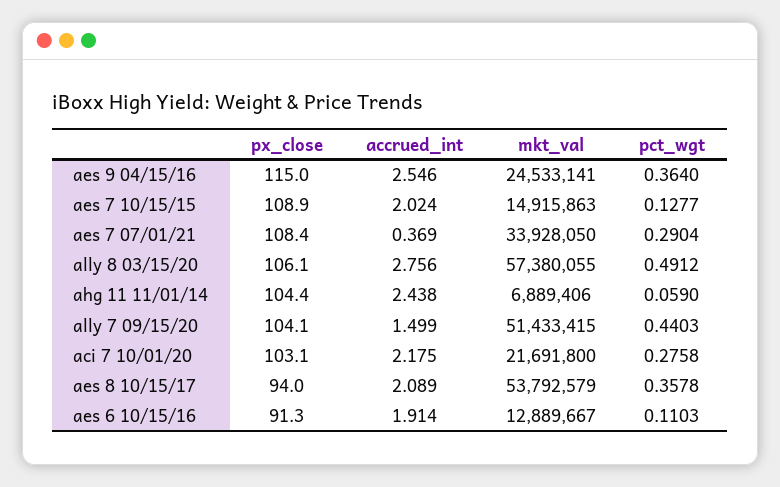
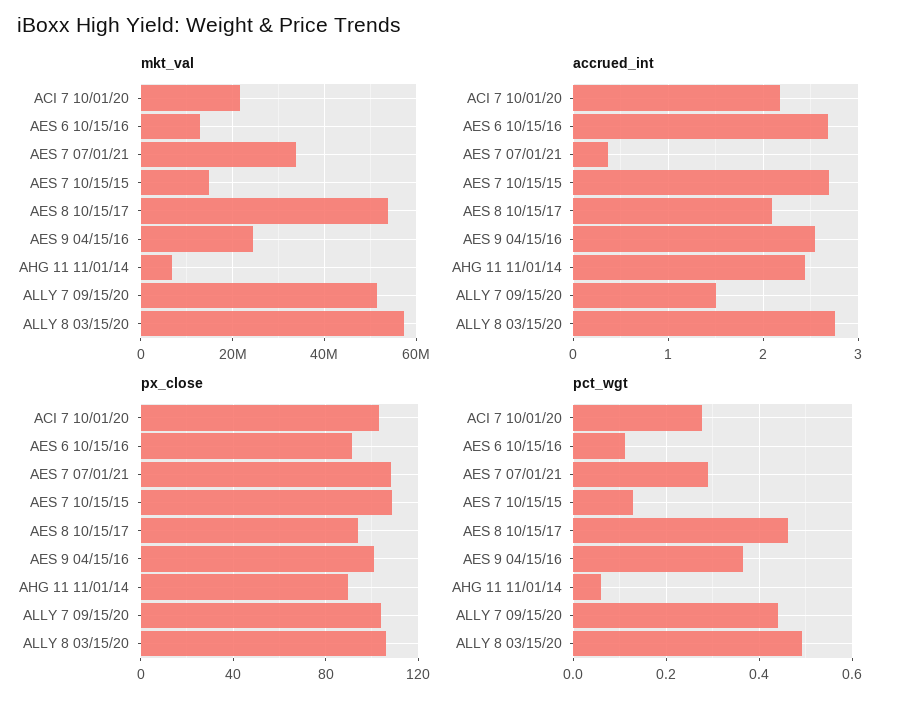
  {
    "px_close": {
-     "aes 9 04/15/16": 115,
+     "aes 9 04/15/16": 100,
      "aes 7 10/15/15": 108.9,
      "aes 7 07/01/21": 108.4,
      "ally 8 03/15/20": 106.1,
-     "ahg 11 11/01/14": 104.4,
+     "ahg 11 11/01/14": 90,
      "ally 7 09/15/20": 104.1,
      "aci 7 10/01/20": 103.1,
      "aes 8 10/15/17": 94,
      "aes 6 10/15/16": 91.3
    },
    "accrued_int": {
      "aes 9 04/15/16": 2.546,
-     "aes 7 10/15/15": 2.024,
+     "aes 7 10/15/15": 2.7,
      "aes 7 07/01/21": 0.369,
      "ally 8 03/15/20": 2.756,
      "ahg 11 11/01/14": 2.438,
      "ally 7 09/15/20": 1.499,
      "aci 7 10/01/20": 2.175,
      "aes 8 10/15/17": 2.089,
-     "aes 6 10/15/16": 1.914
+     "aes 6 10/15/16": 2.7
    },
    "mkt_val": {
      "aes 9 04/15/16": 24533141,
      "aes 7 10/15/15": 14915863,
      "aes 7 07/01/21": 33928050,
      "ally 8 03/15/20": 57380055,
      "ahg 11 11/01/14": 6889406,
      "ally 7 09/15/20": 51433415,
      "aci 7 10/01/20": 21691800,
      "aes 8 10/15/17": 53792579,
      "aes 6 10/15/16": 12889667
    },
    "pct_wgt": {
      "aes 9 04/15/16": 0.364,
      "aes 7 10/15/15": 0.1277,
      "aes 7 07/01/21": 0.2904,
      "ally 8 03/15/20": 0.4912,
      "ahg 11 11/01/14": 0.059,
      "ally 7 09/15/20": 0.4403,
      "aci 7 10/01/20": 0.2758,
-     "aes 8 10/15/17": 0.3578,
+     "aes 8 10/15/17": 0.46,
      "aes 6 10/15/16": 0.1103
    }
  }

